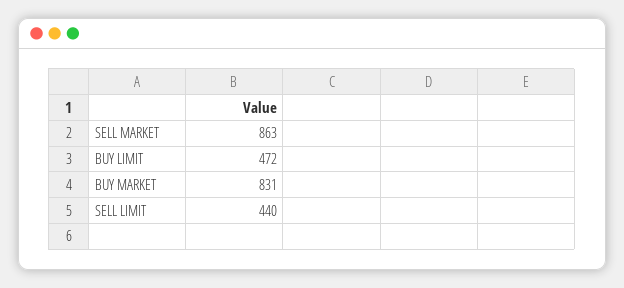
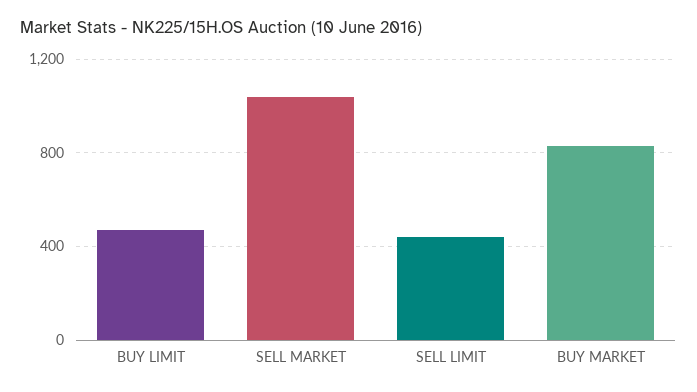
  {
-   "SELL MARKET": 863,
+   "SELL MARKET": 1050,
    "BUY LIMIT": 472,
    "BUY MARKET": 831,
    "SELL LIMIT": 440
  }

